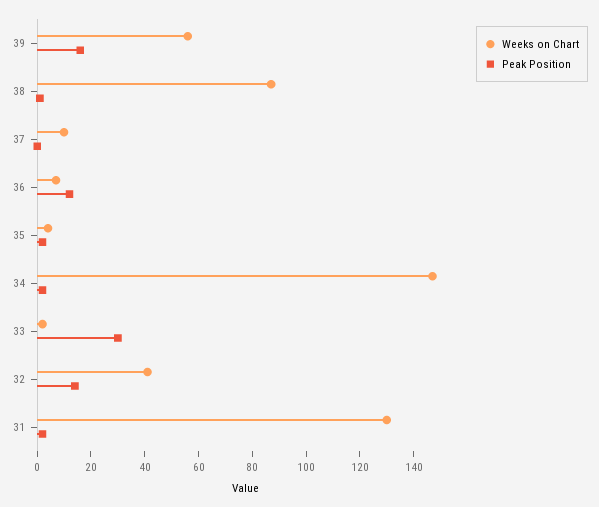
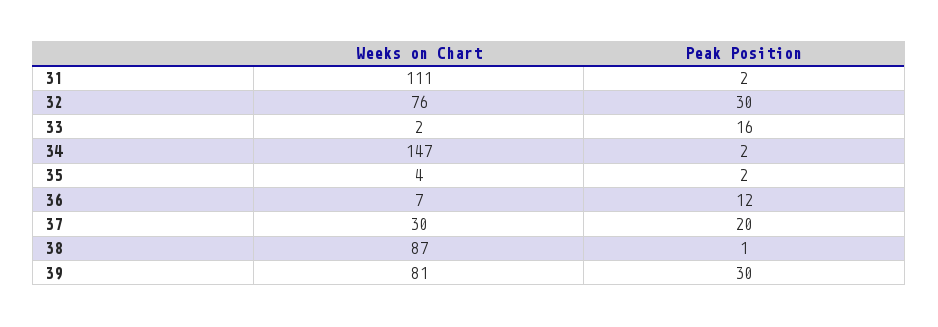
  {
    "Weeks on Chart": {
-     "39": 55,
+     "39": 81,
      "38": 87,
-     "37": 10,
+     "37": 30,
      "36": 7,
      "35": 4,
      "34": 147,
      "33": 2,
-     "32": 40,
+     "32": 76,
-     "31": 130
+     "31": 111
    },
    "Peak Position": {
-     "39": 15,
+     "39": 30,
      "38": 1,
-     "37": 0,
+     "37": 20,
      "36": 12,
      "35": 2,
      "34": 2,
-     "33": 30,
+     "33": 16,
-     "32": 15,
+     "32": 30,
      "31": 2
    }
  }

